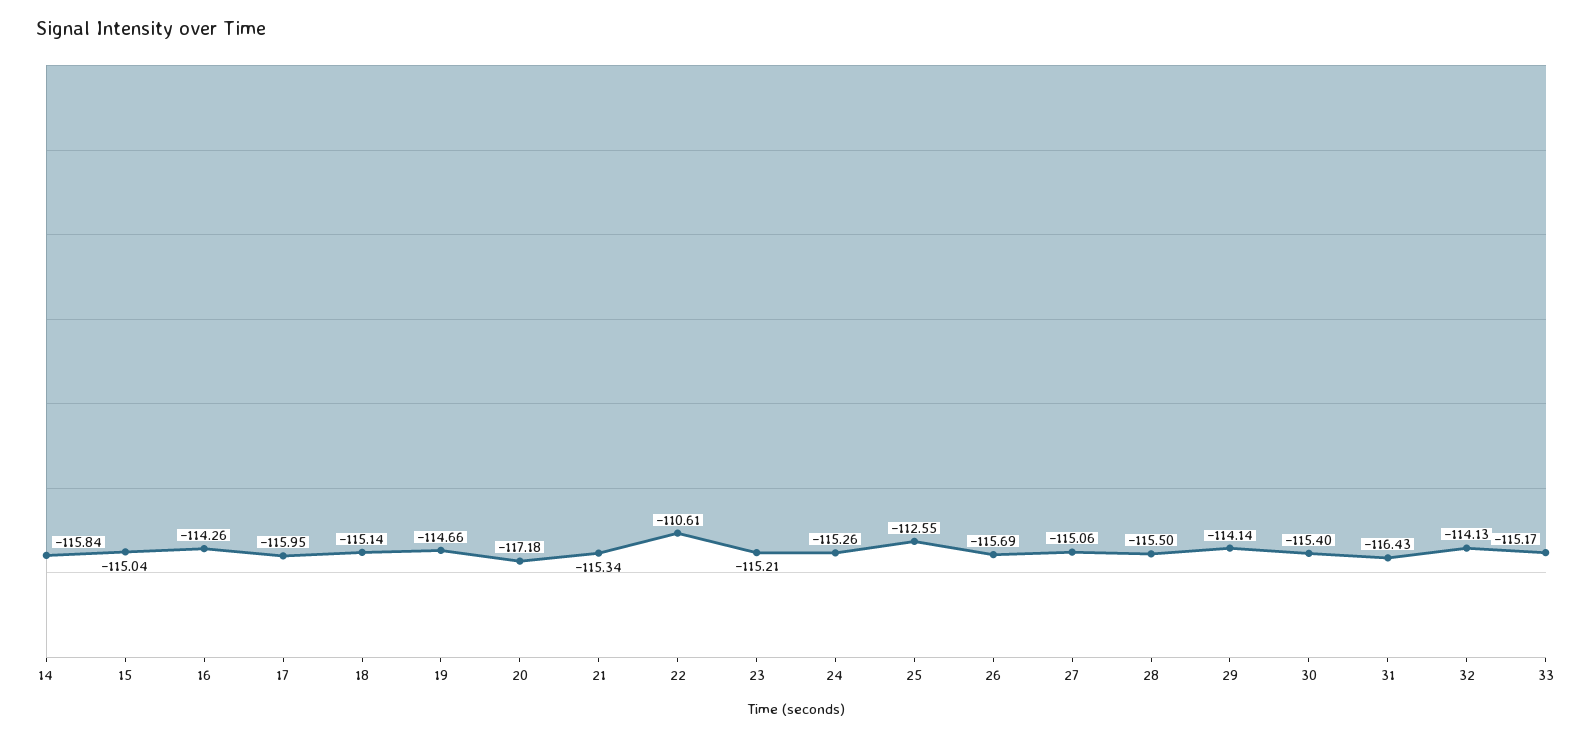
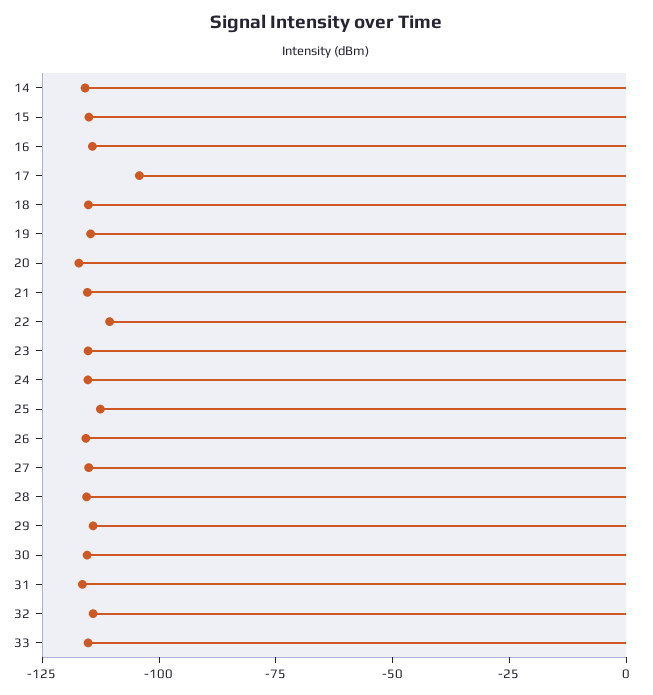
  {
    "14": -115.84,
    "15": -115.04,
    "16": -114.26,
-   "17": -115.95,
+   "17": -105,
    "18": -115.14,
    "19": -114.66,
    "20": -117.18,
    "21": -115.34,
    "22": -110.61,
    "23": -115.21,
    "24": -115.26,
    "25": -112.55,
    "26": -115.69,
    "27": -115.06,
    "28": -115.5,
    "29": -114.14,
    "30": -115.4,
    "31": -116.43,
    "32": -114.13,
    "33": -115.17
  }

